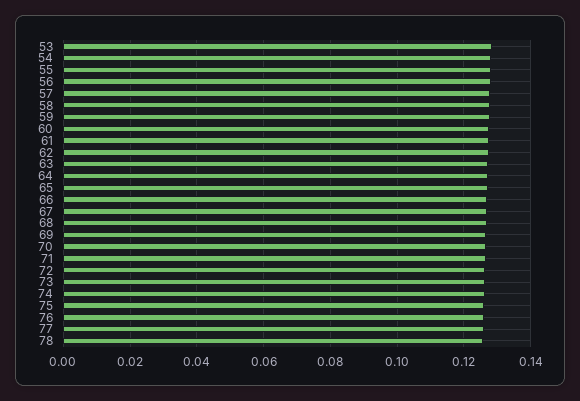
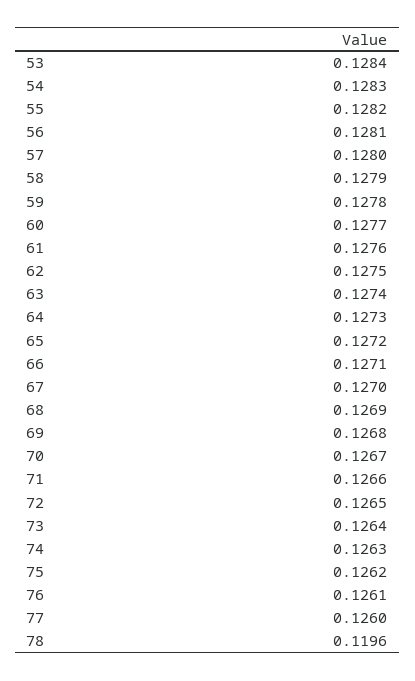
  {
    "53": 0.1284,
    "54": 0.1283,
    "55": 0.1282,
    "56": 0.1281,
    "57": 0.128,
    "58": 0.1279,
    "59": 0.1278,
    "60": 0.1277,
    "61": 0.1276,
    "62": 0.1275,
    "63": 0.1274,
    "64": 0.1273,
    "65": 0.1272,
    "66": 0.1271,
    "67": 0.127,
    "68": 0.1269,
    "69": 0.1268,
    "70": 0.1267,
    "71": 0.1266,
    "72": 0.1265,
    "73": 0.1264,
    "74": 0.1263,
    "75": 0.1262,
    "76": 0.1261,
    "77": 0.126,
-   "78": 0.126
+   "78": 0.1196
  }

